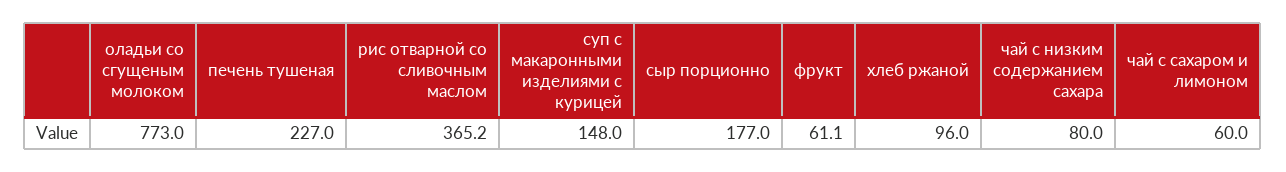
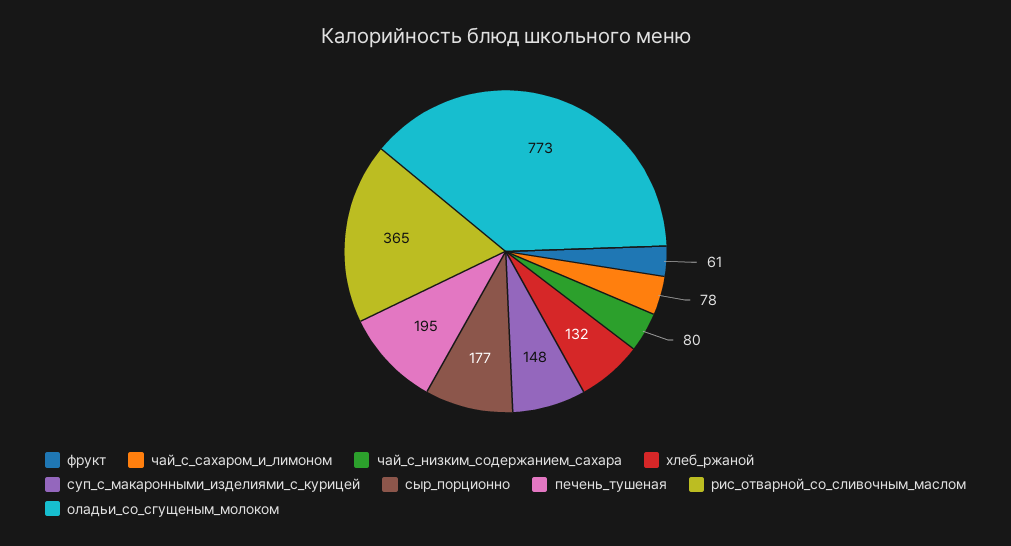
  {
    "оладьи со сгущеным молоком": 773,
-   "печень тушеная": 227,
+   "печень тушеная": 195,
    "рис отварной со сливочным маслом": 365.2,
    "суп с макаронными изделиями с курицей": 148,
    "сыр порционно": 177,
    "фрукт": 61.1,
-   "хлеб ржаной": 96,
+   "хлеб ржаной": 132,
    "чай с низким содержанием сахара": 80,
-   "чай с сахаром и лимоном": 60
+   "чай с сахаром и лимоном": 78
  }

